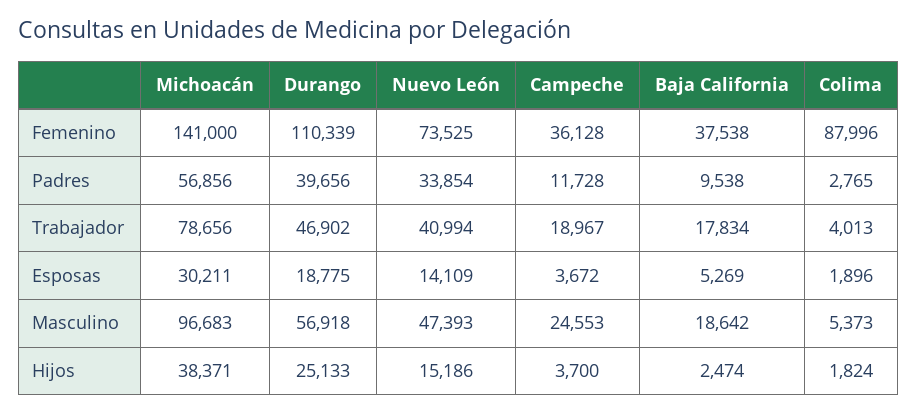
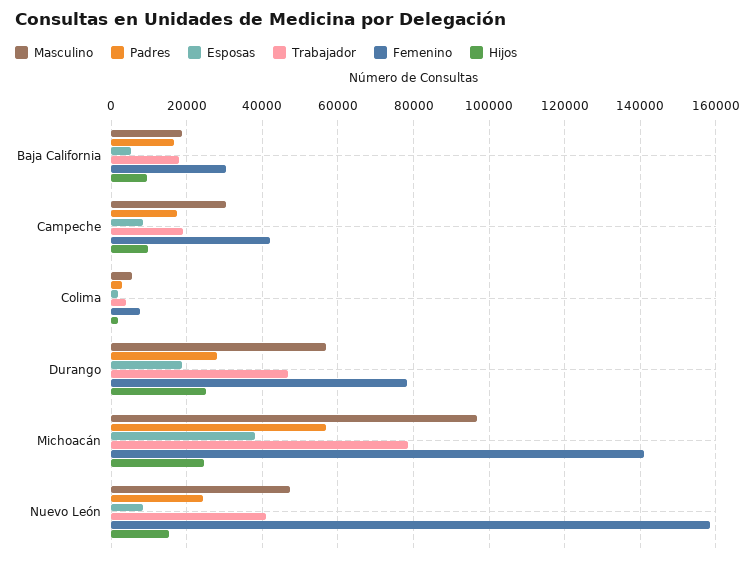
  {
    "Femenino": {
      "Michoacán": 141000,
-     "Durango": 110339,
+     "Durango": 78000,
-     "Nuevo León": 73525,
+     "Nuevo León": 158000,
-     "Campeche": 36128,
+     "Campeche": 42000,
-     "Baja California": 37538,
+     "Baja California": 30000,
-     "Colima": 87996
+     "Colima": 8000
    },
    "Padres": {
      "Michoacán": 56856,
-     "Durango": 39656,
+     "Durango": 28000,
-     "Nuevo León": 33854,
+     "Nuevo León": 24000,
-     "Campeche": 11728,
+     "Campeche": 18000,
-     "Baja California": 9538,
+     "Baja California": 16000,
      "Colima": 2765
    },
    "Trabajador": {
      "Michoacán": 78656,
      "Durango": 46902,
      "Nuevo León": 40994,
      "Campeche": 18967,
      "Baja California": 17834,
      "Colima": 4013
    },
    "Esposas": {
-     "Michoacán": 30211,
+     "Michoacán": 38000,
      "Durango": 18775,
-     "Nuevo León": 14109,
+     "Nuevo León": 8000,
-     "Campeche": 3672,
+     "Campeche": 8000,
      "Baja California": 5269,
      "Colima": 1896
    },
    "Masculino": {
      "Michoacán": 96683,
      "Durango": 56918,
      "Nuevo León": 47393,
-     "Campeche": 24553,
+     "Campeche": 30000,
      "Baja California": 18642,
      "Colima": 5373
    },
    "Hijos": {
-     "Michoacán": 38371,
+     "Michoacán": 24000,
      "Durango": 25133,
      "Nuevo León": 15186,
-     "Campeche": 3700,
+     "Campeche": 10000,
-     "Baja California": 2474,
+     "Baja California": 10000,
      "Colima": 1824
    }
  }

